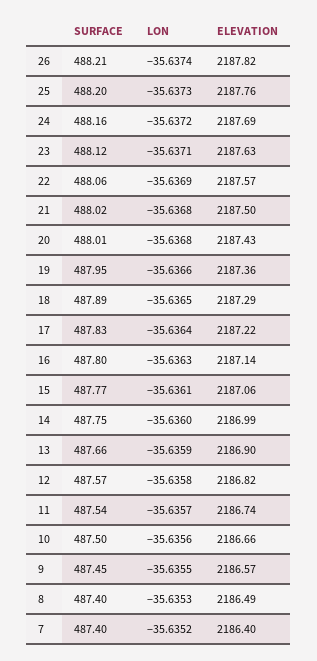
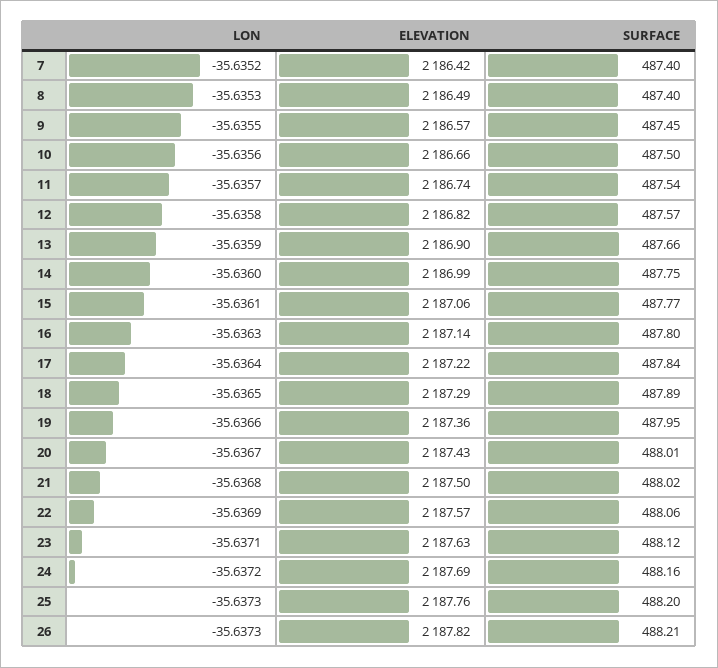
  {
    "SURFACE": {
      "26": 488.21,
      "25": 488.2,
      "24": 488.16,
      "23": 488.12,
      "22": 488.06,
      "21": 488.02,
      "20": 488.01,
      "19": 487.95,
      "18": 487.89,
-     "17": 487.83,
+     "17": 487.84,
      "16": 487.8,
      "15": 487.77,
      "14": 487.75,
      "13": 487.66,
      "12": 487.57,
      "11": 487.54,
      "10": 487.5,
      "9": 487.45,
      "8": 487.4,
      "7": 487.4
    },
    "LON": {
-     "26": -35.6374,
+     "26": -35.6373,
      "25": -35.6373,
      "24": -35.6372,
      "23": -35.6371,
      "22": -35.6369,
      "21": -35.6368,
-     "20": -35.6368,
+     "20": -35.6367,
      "19": -35.6366,
      "18": -35.6365,
      "17": -35.6364,
      "16": -35.6363,
      "15": -35.6361,
      "14": -35.636,
      "13": -35.6359,
      "12": -35.6358,
      "11": -35.6357,
      "10": -35.6356,
      "9": -35.6355,
      "8": -35.6353,
      "7": -35.6352
    },
    "ELEVATION": {
      "26": 2187.82,
      "25": 2187.76,
      "24": 2187.69,
      "23": 2187.63,
      "22": 2187.57,
      "21": 2187.5,
      "20": 2187.43,
      "19": 2187.36,
      "18": 2187.29,
      "17": 2187.22,
      "16": 2187.14,
      "15": 2187.06,
      "14": 2186.99,
      "13": 2186.9,
      "12": 2186.82,
      "11": 2186.74,
      "10": 2186.66,
      "9": 2186.57,
      "8": 2186.49,
-     "7": 2186.4
+     "7": 2186.42
    }
  }

